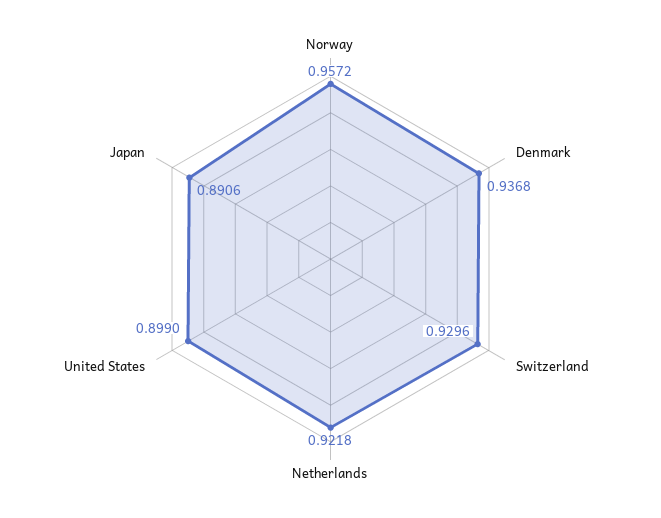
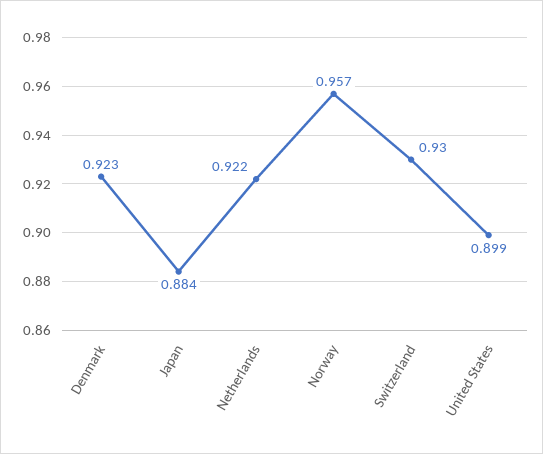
  {
    "Norway": 0.9572,
-   "Denmark": 0.9368,
+   "Denmark": 0.923,
    "Switzerland": 0.9296,
    "Netherlands": 0.9218,
    "United States": 0.899,
-   "Japan": 0.8906
+   "Japan": 0.884
  }

